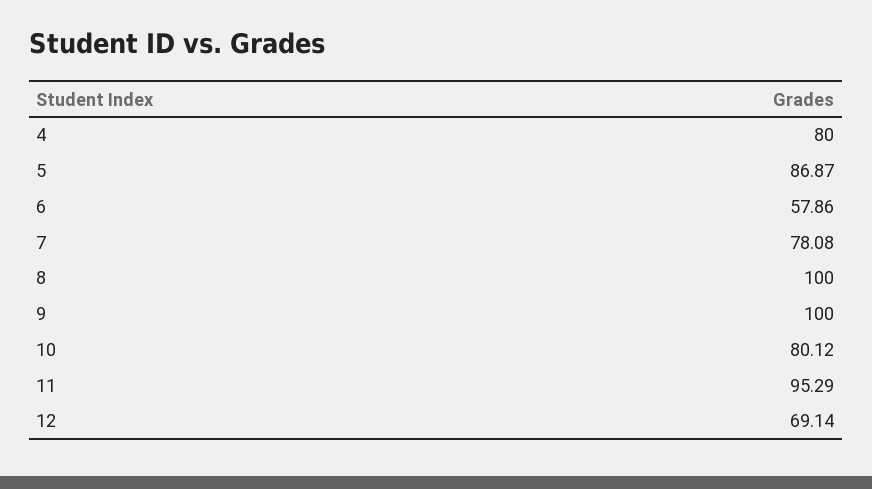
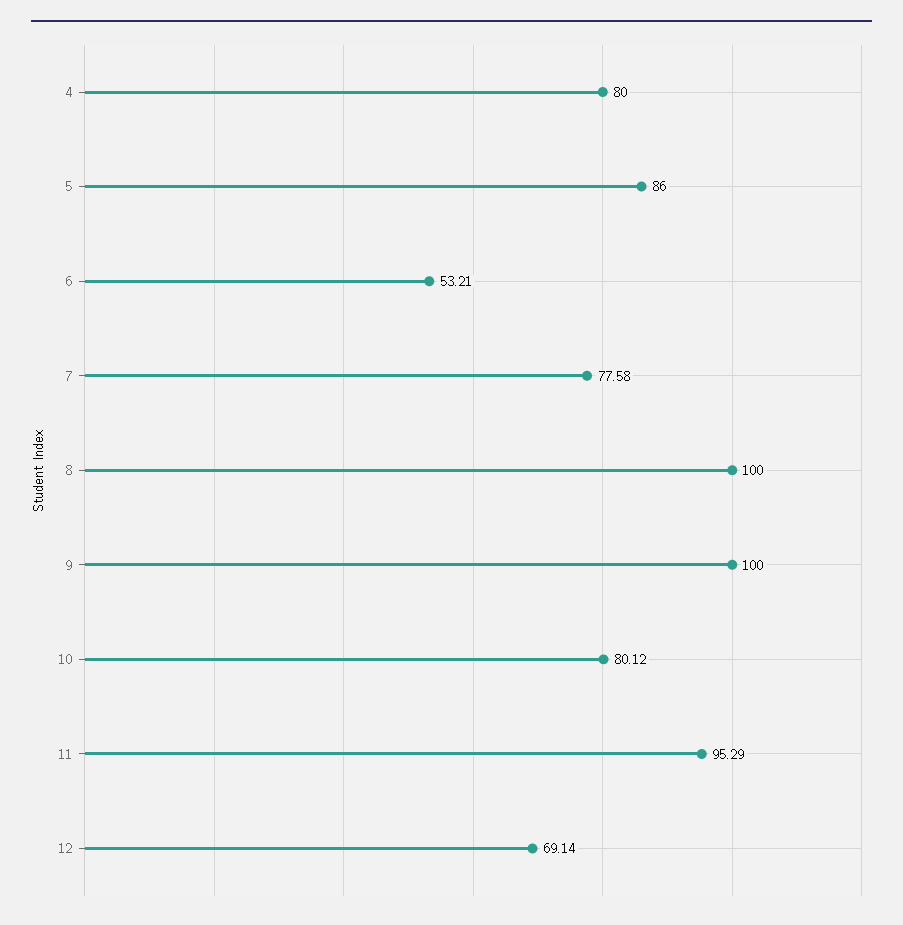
  {
    "4": 80,
-   "5": 86.87,
+   "5": 86,
-   "6": 57.86,
+   "6": 53.21,
-   "7": 78.08,
+   "7": 77.58,
    "8": 100,
    "9": 100,
    "10": 80.12,
    "11": 95.29,
    "12": 69.14
  }

